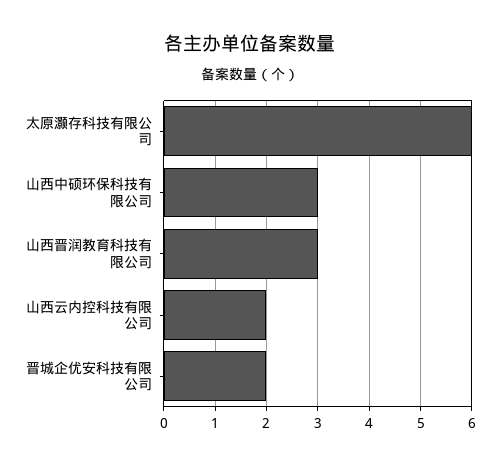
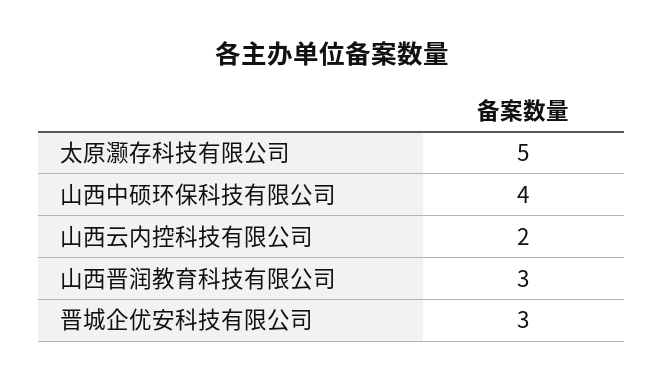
  {
-   "太原灏存科技有限公司": 6,
+   "太原灏存科技有限公司": 5,
-   "山西中硕环保科技有限公司": 3,
+   "山西中硕环保科技有限公司": 4,
    "山西晋润教育科技有限公司": 3,
    "山西云内控科技有限公司": 2,
-   "晋城企优安科技有限公司": 2
+   "晋城企优安科技有限公司": 3
  }

